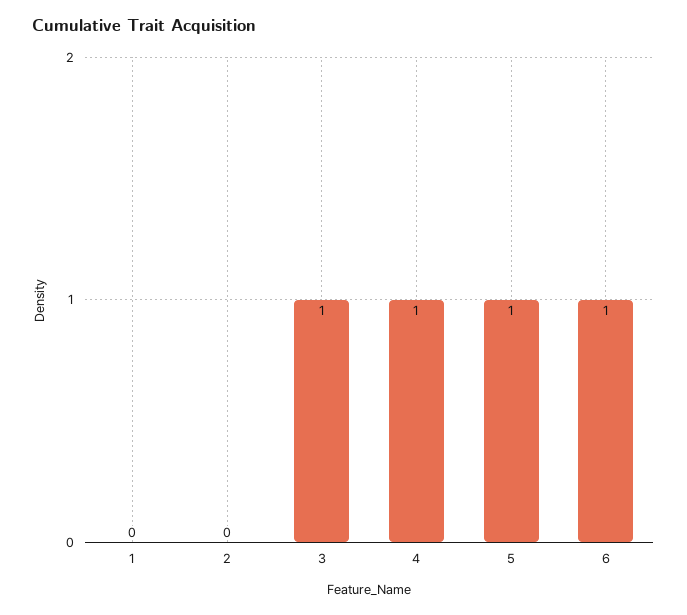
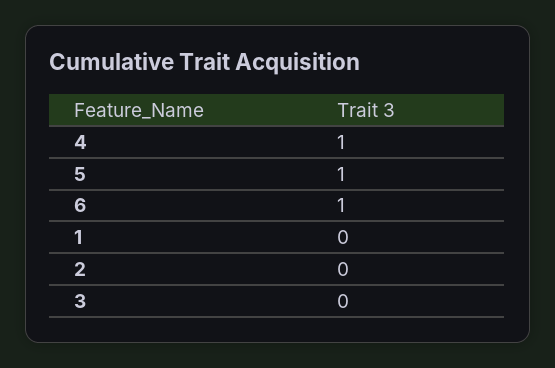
  {
    "1": 0,
    "2": 0,
-   "3": 1,
+   "3": 0,
    "4": 1,
    "5": 1,
    "6": 1
  }

